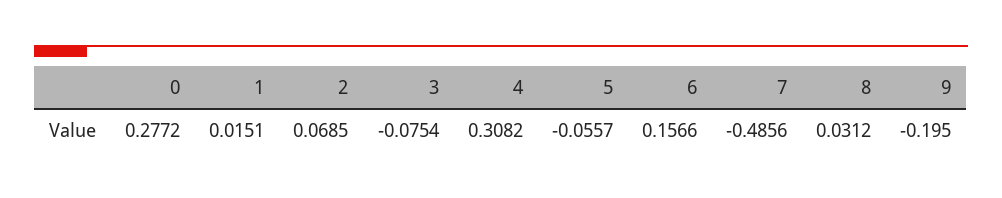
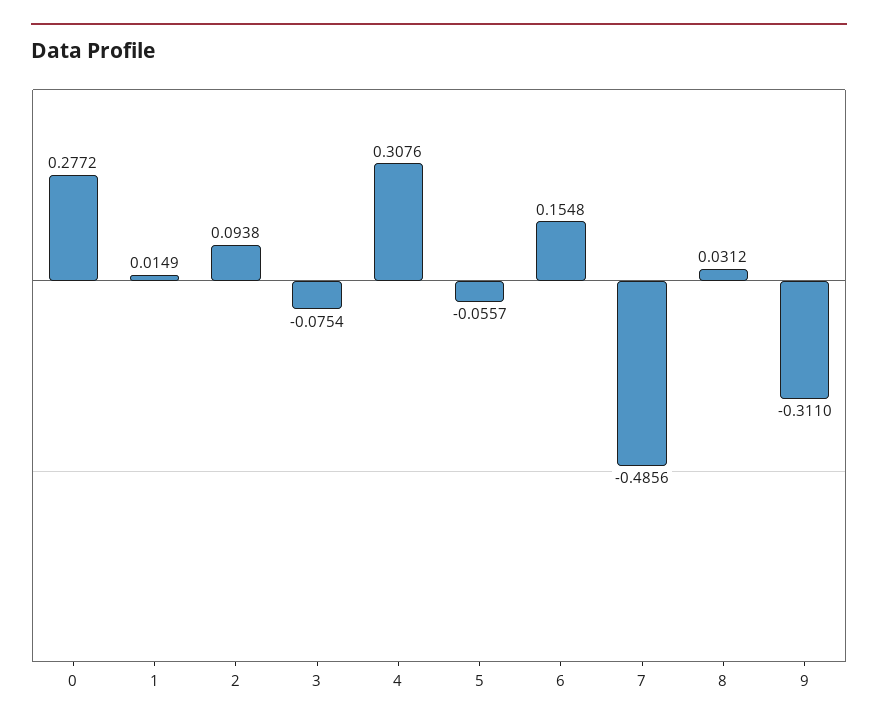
  {
    "0": 0.2772,
-   "1": 0.0151,
+   "1": 0.0149,
-   "2": 0.0685,
+   "2": 0.0938,
    "3": -0.0754,
-   "4": 0.3082,
+   "4": 0.3076,
    "5": -0.0557,
-   "6": 0.1566,
+   "6": 0.1548,
    "7": -0.4856,
    "8": 0.0312,
-   "9": -0.195
+   "9": -0.311
  }

